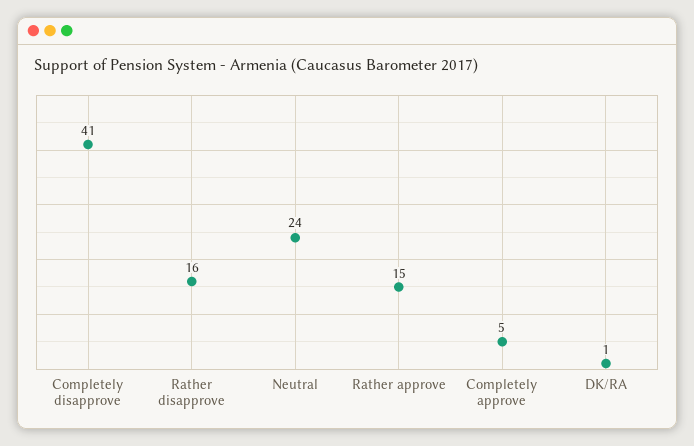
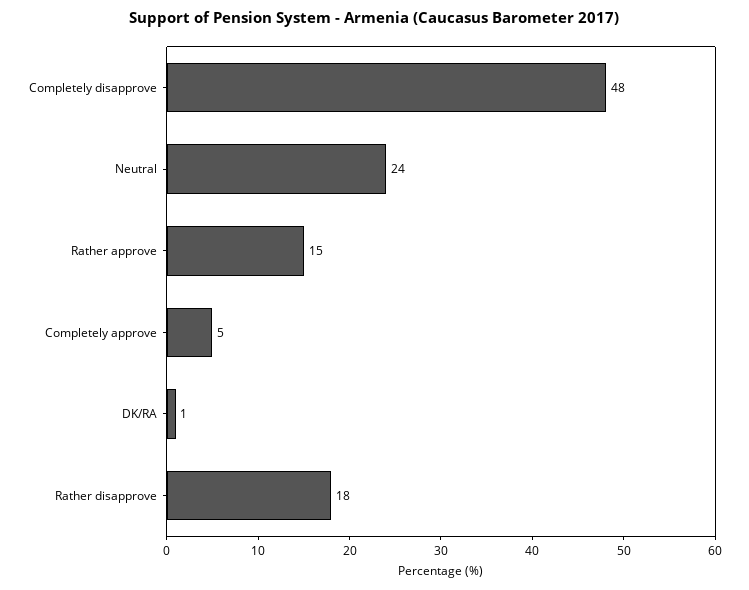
  {
-   "Completely disapprove": 41,
+   "Completely disapprove": 48,
-   "Rather disapprove": 16,
+   "Rather disapprove": 18,
    "Neutral": 24,
    "Rather approve": 15,
    "Completely approve": 5,
    "DK/RA": 1
  }

